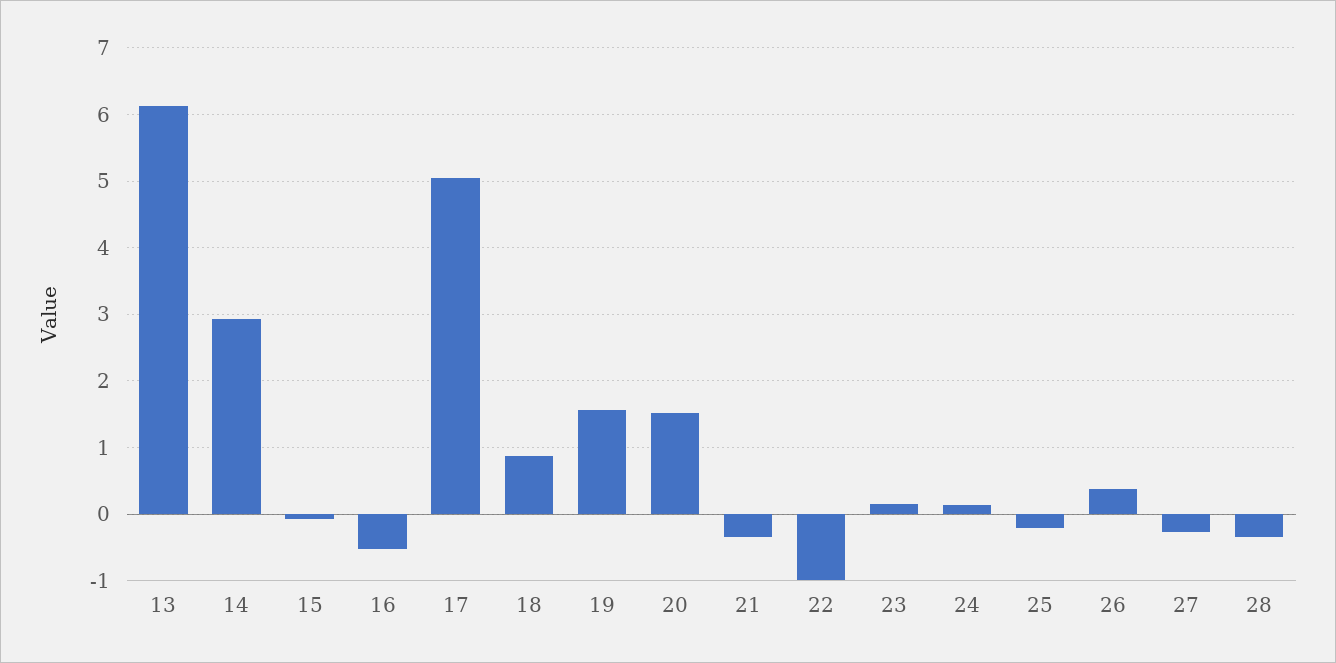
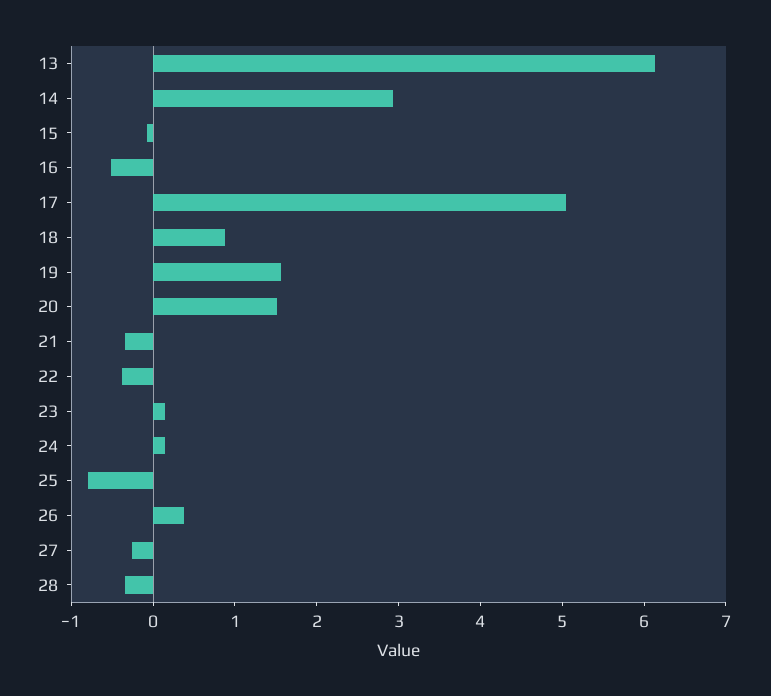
  {
    "13": 6.1,
    "14": 2.9,
    "15": -0.1,
    "16": -0.5,
    "17": 5.1,
    "18": 0.9,
    "19": 1.6,
    "20": 1.5,
    "21": -0.3,
-   "22": -1,
+   "22": -0.4,
    "23": 0.2,
    "24": 0.1,
-   "25": -0.2,
+   "25": -0.8,
    "26": 0.4,
    "27": -0.3,
    "28": -0.3
  }

